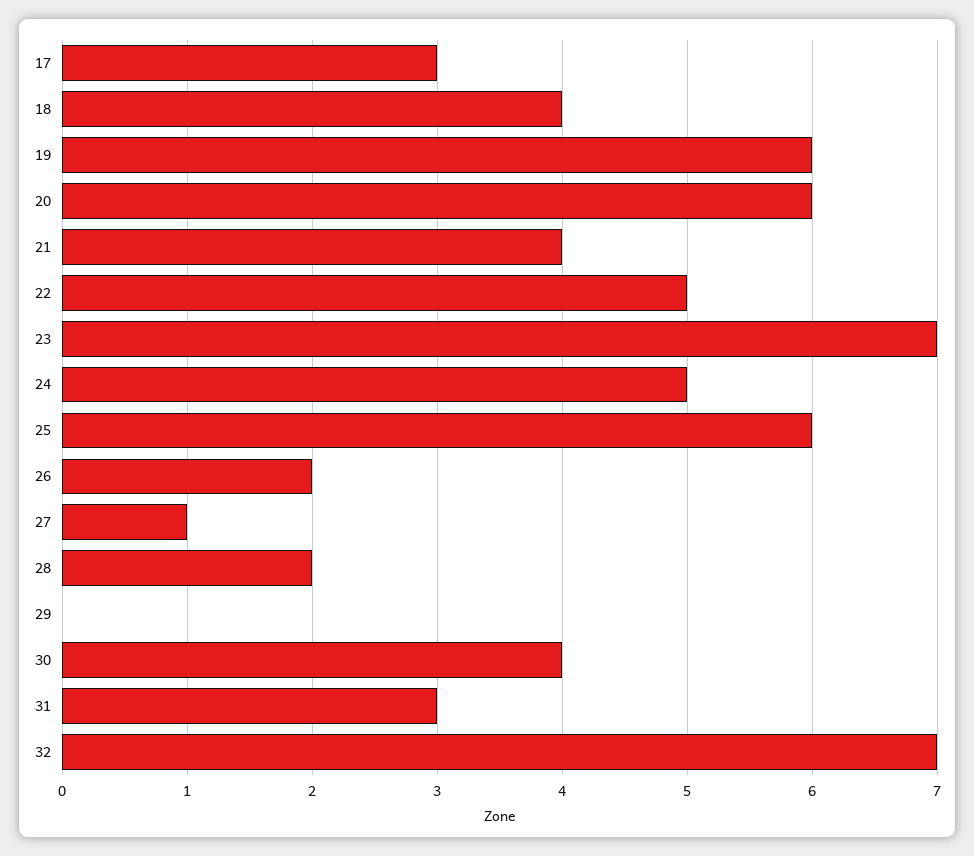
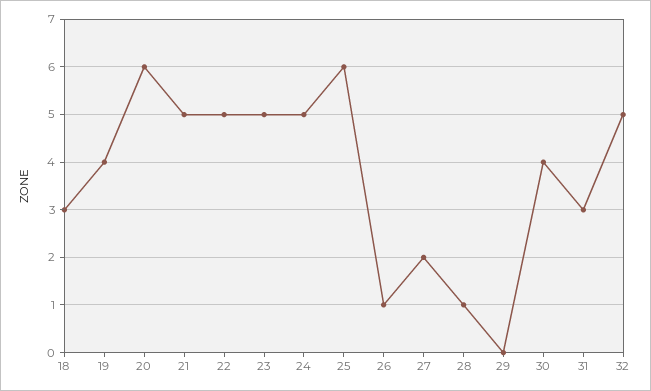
  {
-   "17": 3,
-   "18": 4,
+   "18": 3,
-   "19": 6,
+   "19": 4,
    "20": 6,
-   "21": 4,
+   "21": 5,
    "22": 5,
-   "23": 7,
+   "23": 5,
    "24": 5,
    "25": 6,
-   "26": 2,
+   "26": 1,
-   "27": 1,
+   "27": 2,
-   "28": 2,
+   "28": 1,
    "29": 0,
    "30": 4,
    "31": 3,
-   "32": 7
+   "32": 5
  }

